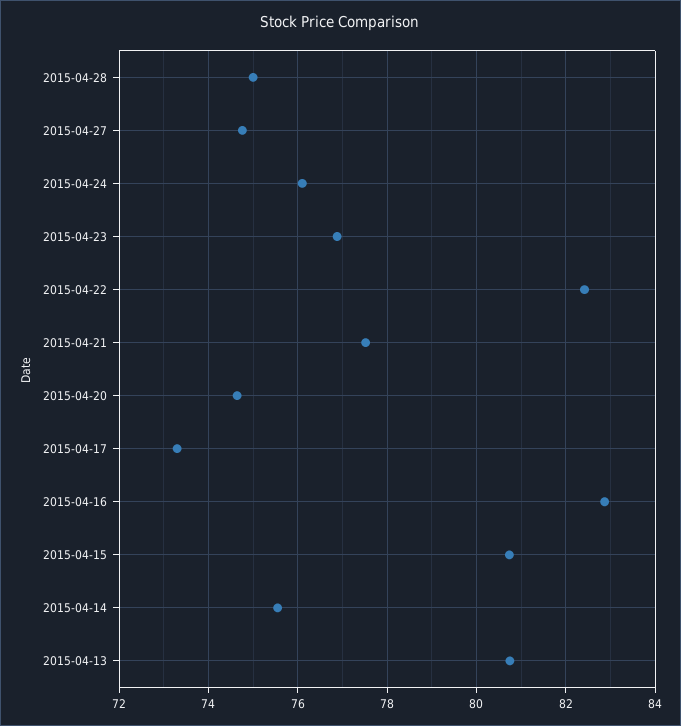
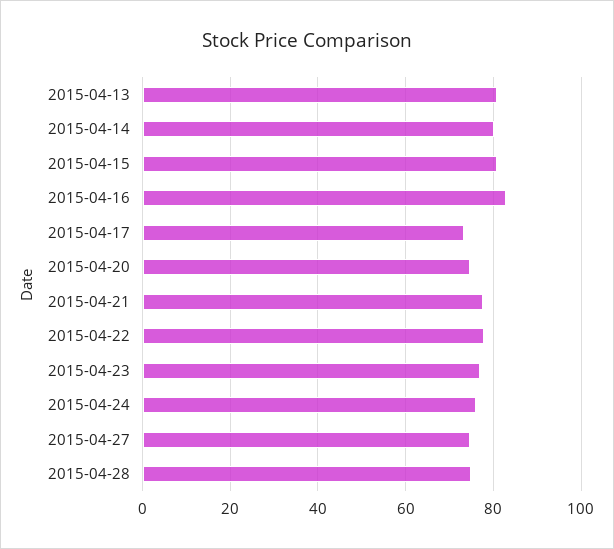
  {
    "2015-04-28": 75,
    "2015-04-27": 74.8,
    "2015-04-24": 76.2,
    "2015-04-23": 76.8,
-   "2015-04-22": 82.4,
+   "2015-04-22": 78,
    "2015-04-21": 77.6,
    "2015-04-20": 74.6,
    "2015-04-17": 73.4,
    "2015-04-16": 82.8,
    "2015-04-15": 80.8,
-   "2015-04-14": 75.6,
+   "2015-04-14": 80,
    "2015-04-13": 80.8
  }

